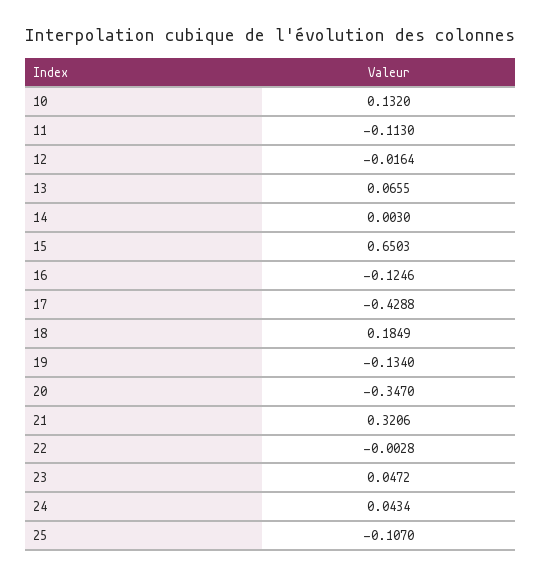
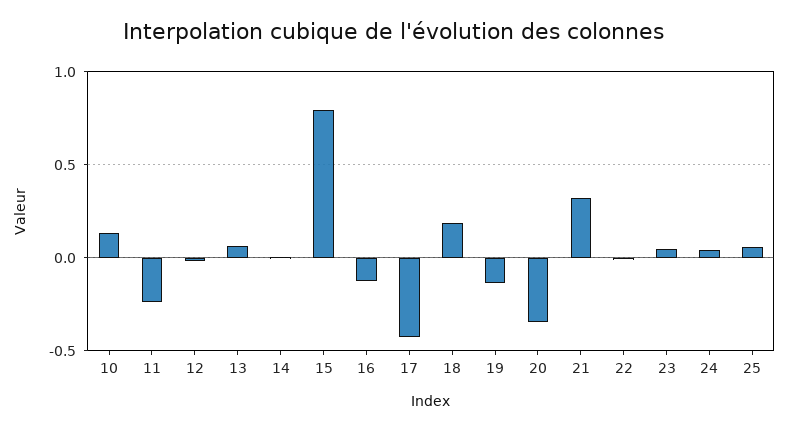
  {
    "10": 0.132,
-   "11": -0.113,
+   "11": -0.25,
    "12": -0.0164,
    "13": 0.0655,
    "14": 0.003,
-   "15": 0.6503,
+   "15": 0.8,
    "16": -0.1246,
    "17": -0.4288,
    "18": 0.1849,
    "19": -0.134,
    "20": -0.347,
    "21": 0.3206,
    "22": -0.0028,
    "23": 0.0472,
    "24": 0.0434,
-   "25": -0.107
+   "25": 0.05
  }

